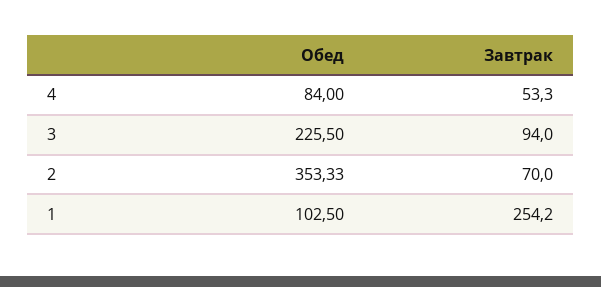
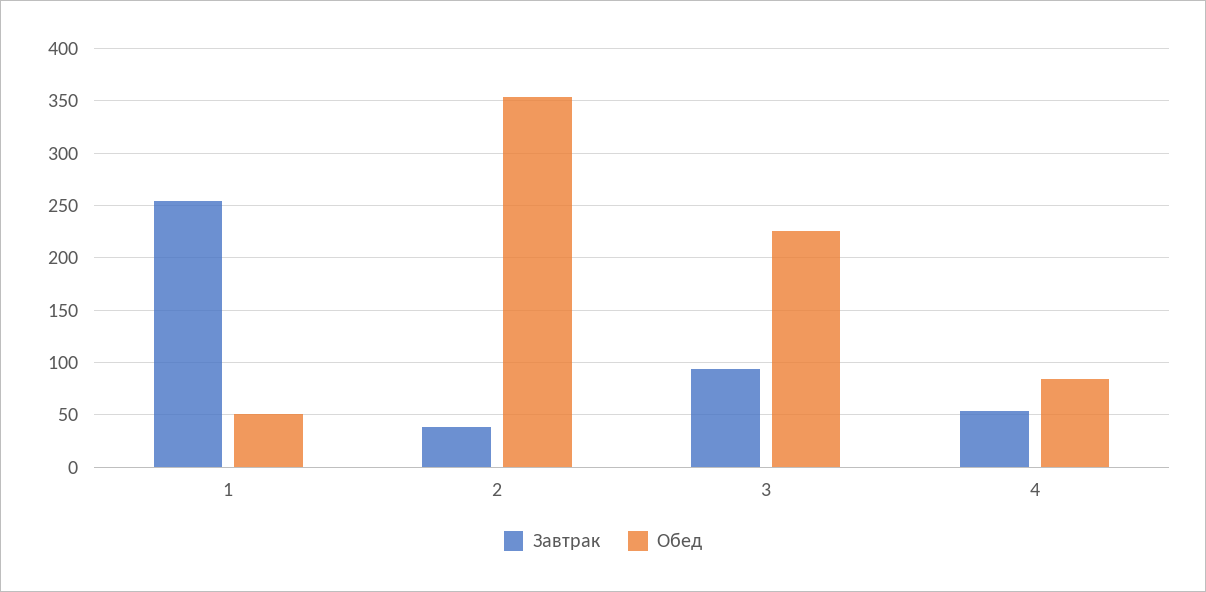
  {
    "Обед": {
      "4": 84,
      "3": 225.5,
      "2": 353.33,
-     "1": 102.5
+     "1": 50
    },
    "Завтрак": {
      "4": 53.3,
      "3": 94,
-     "2": 70,
+     "2": 40,
      "1": 254.2
    }
  }

